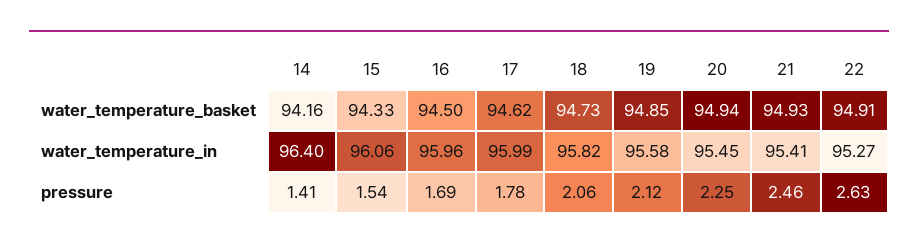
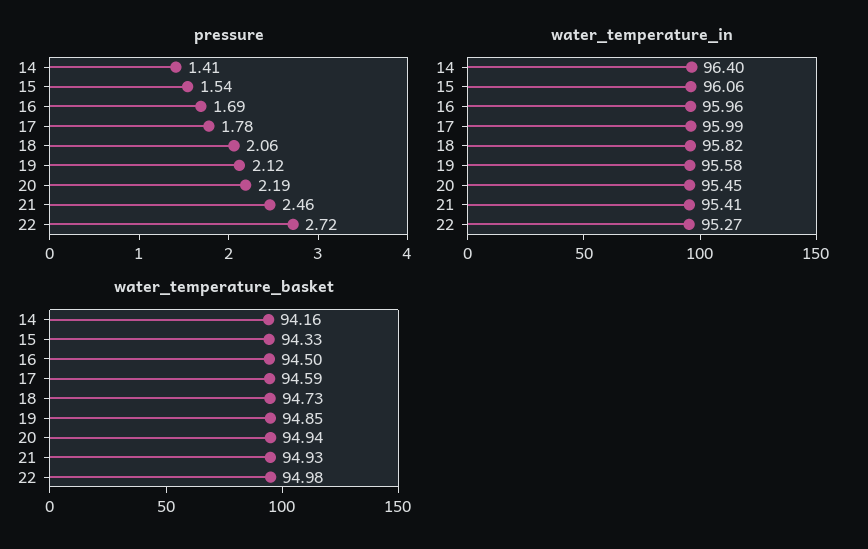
  {
    "water_temperature_basket": {
      "14": 94.16,
      "15": 94.33,
      "16": 94.5,
-     "17": 94.62,
+     "17": 94.59,
      "18": 94.73,
      "19": 94.85,
      "20": 94.94,
      "21": 94.93,
-     "22": 94.91
+     "22": 94.98
    },
    "water_temperature_in": {
      "14": 96.4,
      "15": 96.06,
      "16": 95.96,
      "17": 95.99,
      "18": 95.82,
      "19": 95.58,
      "20": 95.45,
      "21": 95.41,
      "22": 95.27
    },
    "pressure": {
      "14": 1.41,
      "15": 1.54,
      "16": 1.69,
      "17": 1.78,
      "18": 2.06,
      "19": 2.12,
-     "20": 2.25,
+     "20": 2.19,
      "21": 2.46,
-     "22": 2.63
+     "22": 2.72
    }
  }

